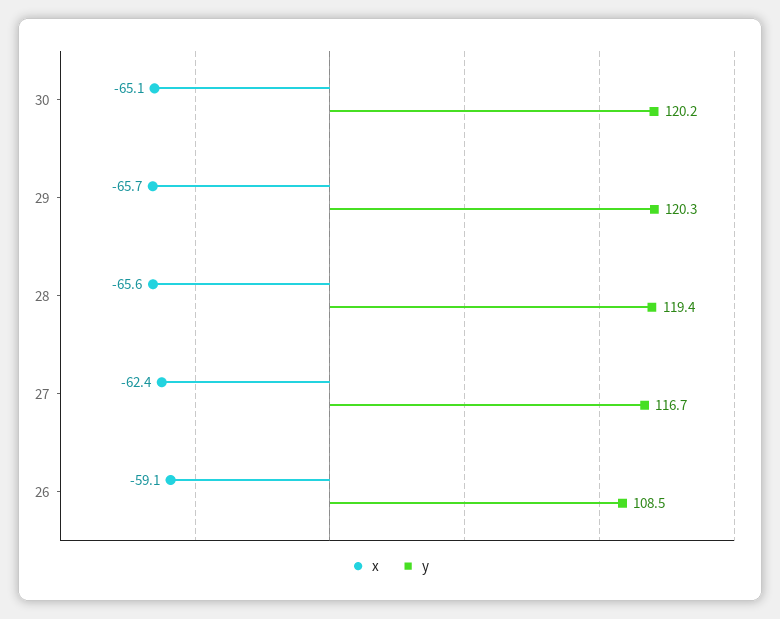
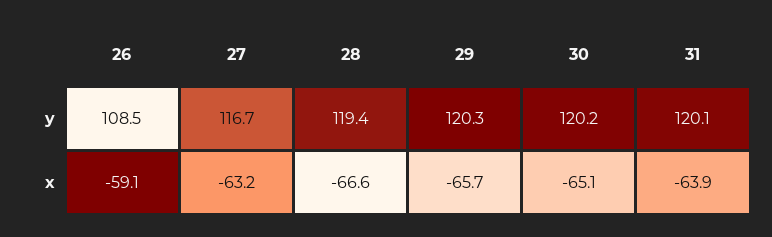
  {
    "x": {
      "30": -65.1,
      "29": -65.7,
-     "28": -65.6,
+     "28": -66.6,
-     "27": -62.4,
+     "27": -63.2,
-     "26": -59.1
+     "26": -59.1,
+     "31": -63.9
    },
    "y": {
      "30": 120.2,
      "29": 120.3,
      "28": 119.4,
      "27": 116.7,
-     "26": 108.5
+     "26": 108.5,
+     "31": 120.1
    }
  }

